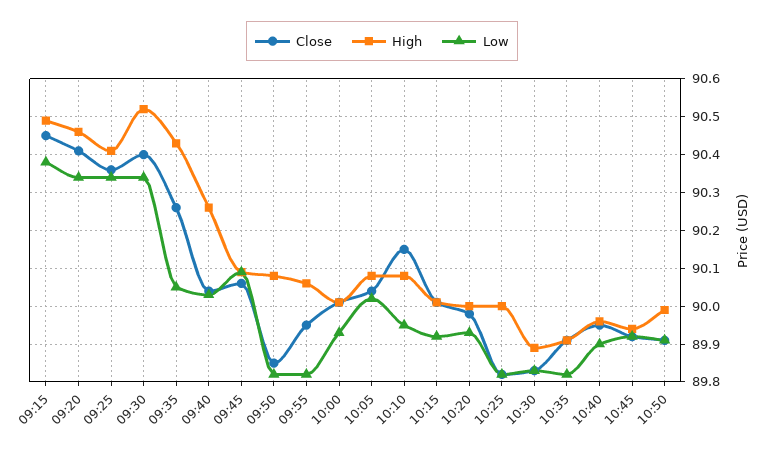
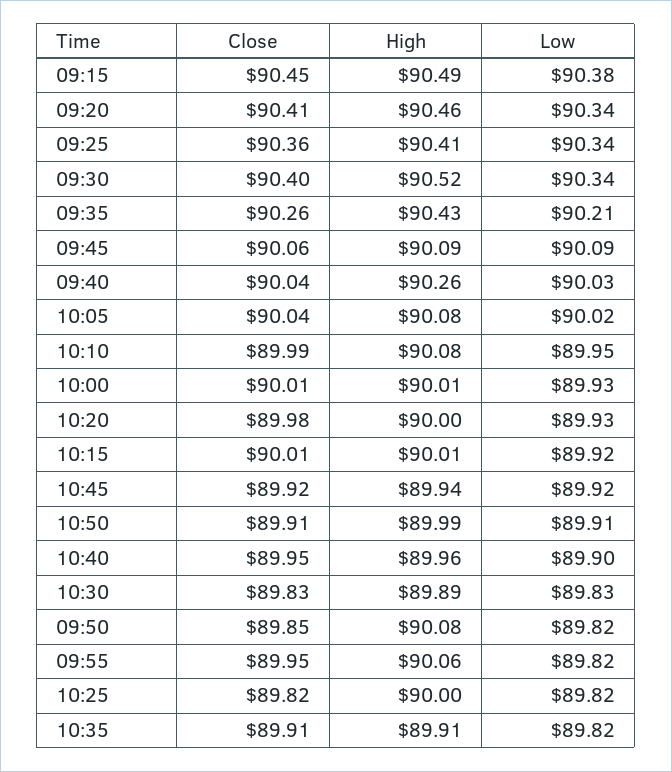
  {
    "Close": {
      "09:15": 90.45,
      "09:20": 90.41,
      "09:25": 90.36,
      "09:30": 90.4,
      "09:35": 90.26,
      "09:40": 90.04,
      "09:45": 90.06,
      "09:50": 89.85,
      "09:55": 89.95,
      "10:00": 90.01,
      "10:05": 90.04,
-     "10:10": 90.15,
+     "10:10": 89.99,
      "10:15": 90.01,
      "10:20": 89.98,
      "10:25": 89.82,
      "10:30": 89.83,
      "10:35": 89.91,
      "10:40": 89.95,
      "10:45": 89.92,
      "10:50": 89.91
    },
    "High": {
      "09:15": 90.49,
      "09:20": 90.46,
      "09:25": 90.41,
      "09:30": 90.52,
      "09:35": 90.43,
      "09:40": 90.26,
      "09:45": 90.09,
      "09:50": 90.08,
      "09:55": 90.06,
      "10:00": 90.01,
      "10:05": 90.08,
      "10:10": 90.08,
      "10:15": 90.01,
      "10:20": 90,
      "10:25": 90,
      "10:30": 89.89,
      "10:35": 89.91,
      "10:40": 89.96,
      "10:45": 89.94,
      "10:50": 89.99
    },
    "Low": {
      "09:15": 90.38,
      "09:20": 90.34,
      "09:25": 90.34,
      "09:30": 90.34,
-     "09:35": 90.05,
+     "09:35": 90.21,
      "09:40": 90.03,
      "09:45": 90.09,
      "09:50": 89.82,
      "09:55": 89.82,
      "10:00": 89.93,
      "10:05": 90.02,
      "10:10": 89.95,
      "10:15": 89.92,
      "10:20": 89.93,
      "10:25": 89.82,
      "10:30": 89.83,
      "10:35": 89.82,
      "10:40": 89.9,
      "10:45": 89.92,
      "10:50": 89.91
    }
  }

